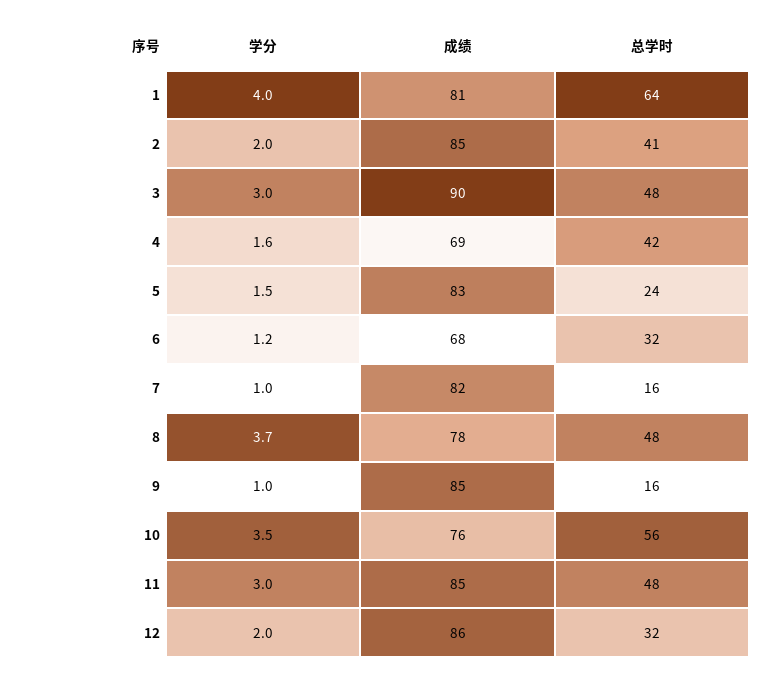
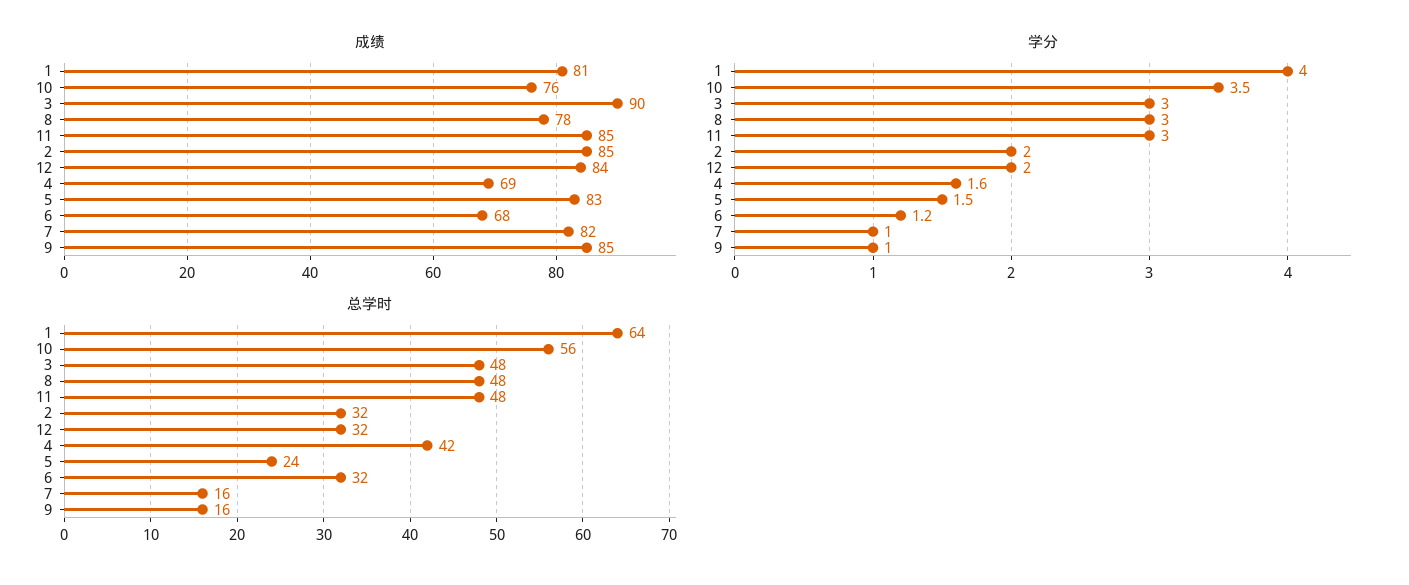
  {
    "学分": {
      "1": 4,
      "2": 2,
      "3": 3,
      "4": 1.6,
      "5": 1.5,
      "6": 1.2,
      "7": 1,
-     "8": 3.7,
+     "8": 3,
      "9": 1,
      "10": 3.5,
      "11": 3,
      "12": 2
    },
    "成绩": {
      "1": 81,
      "2": 85,
      "3": 90,
      "4": 69,
      "5": 83,
      "6": 68,
      "7": 82,
      "8": 78,
      "9": 85,
      "10": 76,
      "11": 85,
-     "12": 86
+     "12": 84
    },
    "总学时": {
      "1": 64,
-     "2": 41,
+     "2": 32,
      "3": 48,
      "4": 42,
      "5": 24,
      "6": 32,
      "7": 16,
      "8": 48,
      "9": 16,
      "10": 56,
      "11": 48,
      "12": 32
    }
  }

